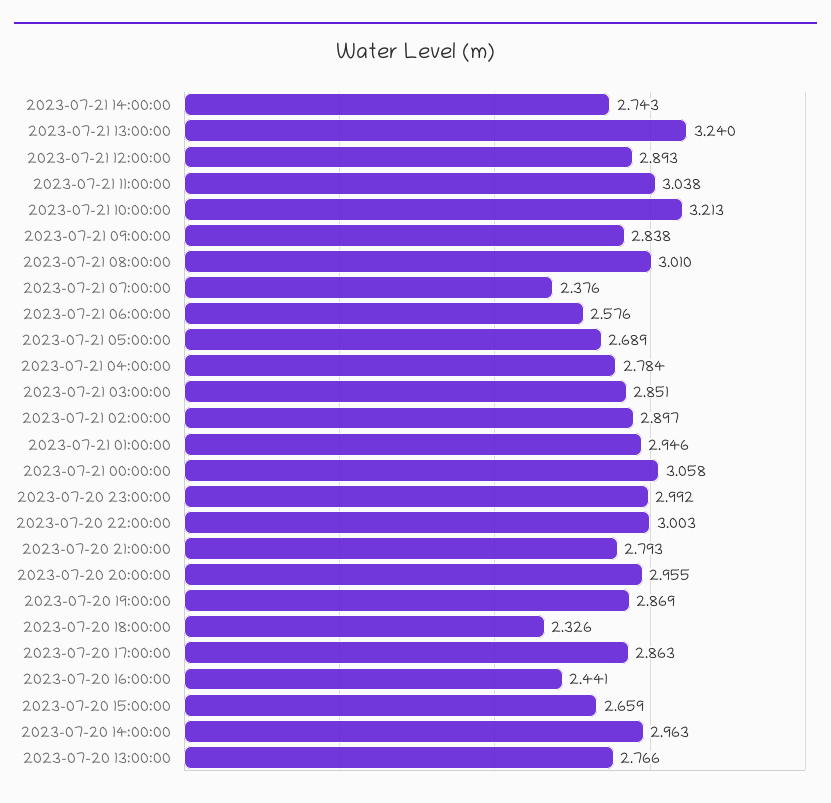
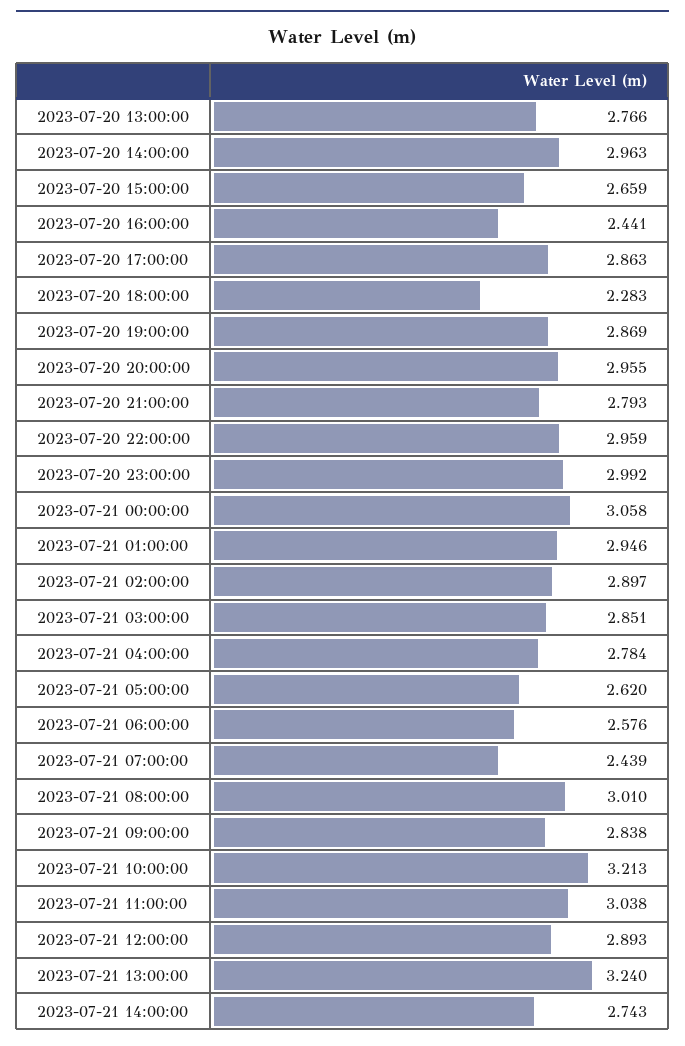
  {
    "2023-07-21 14:00:00": 2.743,
    "2023-07-21 13:00:00": 3.24,
    "2023-07-21 12:00:00": 2.893,
    "2023-07-21 11:00:00": 3.038,
    "2023-07-21 10:00:00": 3.213,
    "2023-07-21 09:00:00": 2.838,
    "2023-07-21 08:00:00": 3.01,
-   "2023-07-21 07:00:00": 2.376,
+   "2023-07-21 07:00:00": 2.439,
    "2023-07-21 06:00:00": 2.576,
-   "2023-07-21 05:00:00": 2.689,
+   "2023-07-21 05:00:00": 2.62,
    "2023-07-21 04:00:00": 2.784,
    "2023-07-21 03:00:00": 2.851,
    "2023-07-21 02:00:00": 2.897,
    "2023-07-21 01:00:00": 2.946,
    "2023-07-21 00:00:00": 3.058,
    "2023-07-20 23:00:00": 2.992,
-   "2023-07-20 22:00:00": 3.003,
+   "2023-07-20 22:00:00": 2.959,
    "2023-07-20 21:00:00": 2.793,
    "2023-07-20 20:00:00": 2.955,
    "2023-07-20 19:00:00": 2.869,
-   "2023-07-20 18:00:00": 2.326,
+   "2023-07-20 18:00:00": 2.283,
    "2023-07-20 17:00:00": 2.863,
    "2023-07-20 16:00:00": 2.441,
    "2023-07-20 15:00:00": 2.659,
    "2023-07-20 14:00:00": 2.963,
    "2023-07-20 13:00:00": 2.766
  }

